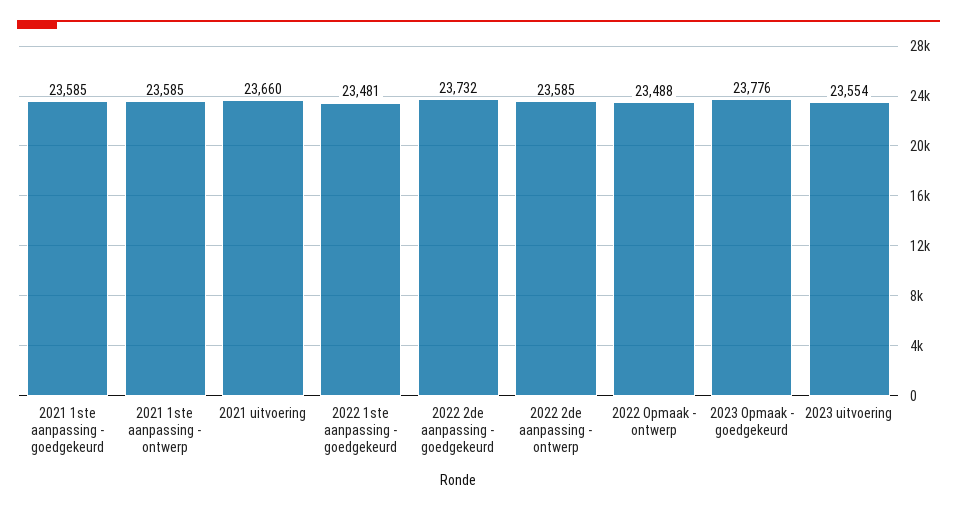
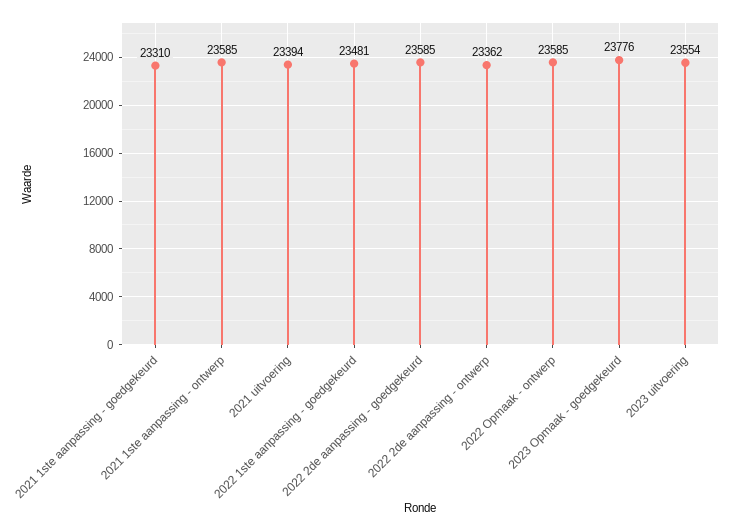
  {
-   "2021 1ste aanpassing - goedgekeurd": 23585,
+   "2021 1ste aanpassing - goedgekeurd": 23310,
    "2021 1ste aanpassing - ontwerp": 23585,
-   "2021 uitvoering": 23660,
+   "2021 uitvoering": 23394,
    "2022 1ste aanpassing - goedgekeurd": 23481,
-   "2022 2de aanpassing - goedgekeurd": 23732,
+   "2022 2de aanpassing - goedgekeurd": 23585,
-   "2022 2de aanpassing - ontwerp": 23585,
+   "2022 2de aanpassing - ontwerp": 23362,
-   "2022 Opmaak - ontwerp": 23488,
+   "2022 Opmaak - ontwerp": 23585,
    "2023 Opmaak - goedgekeurd": 23776,
    "2023 uitvoering": 23554
  }

